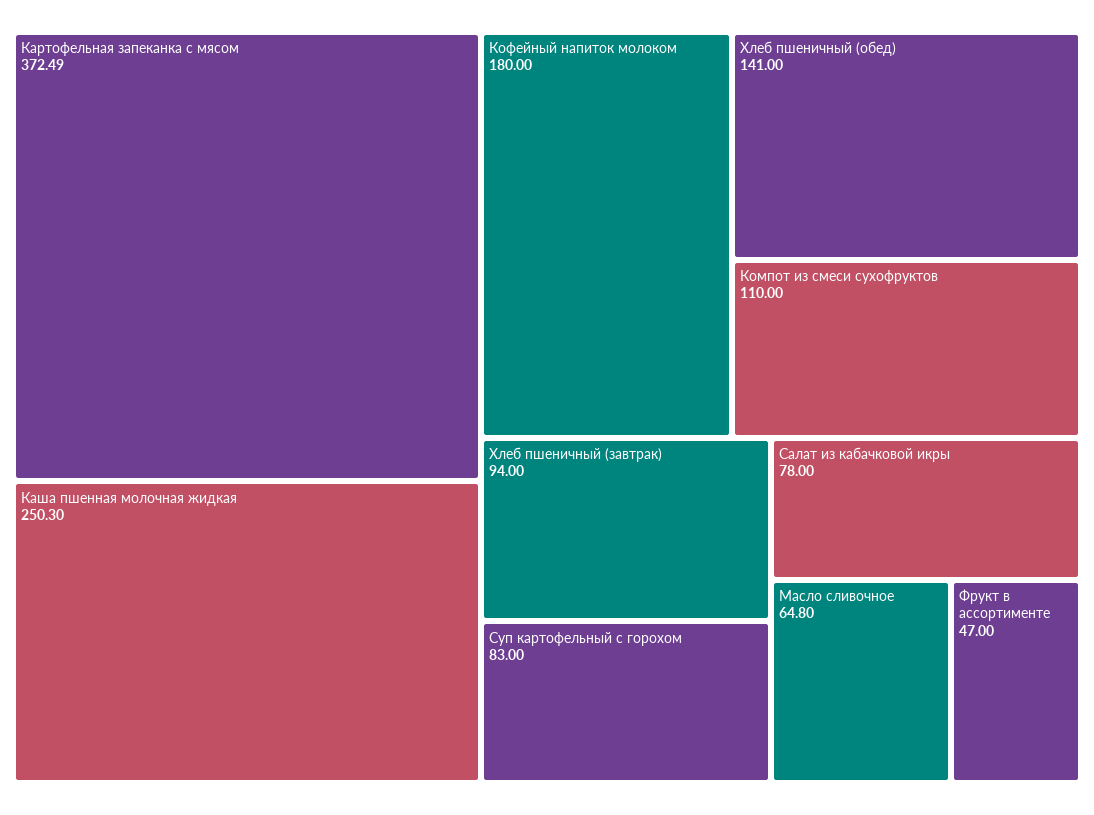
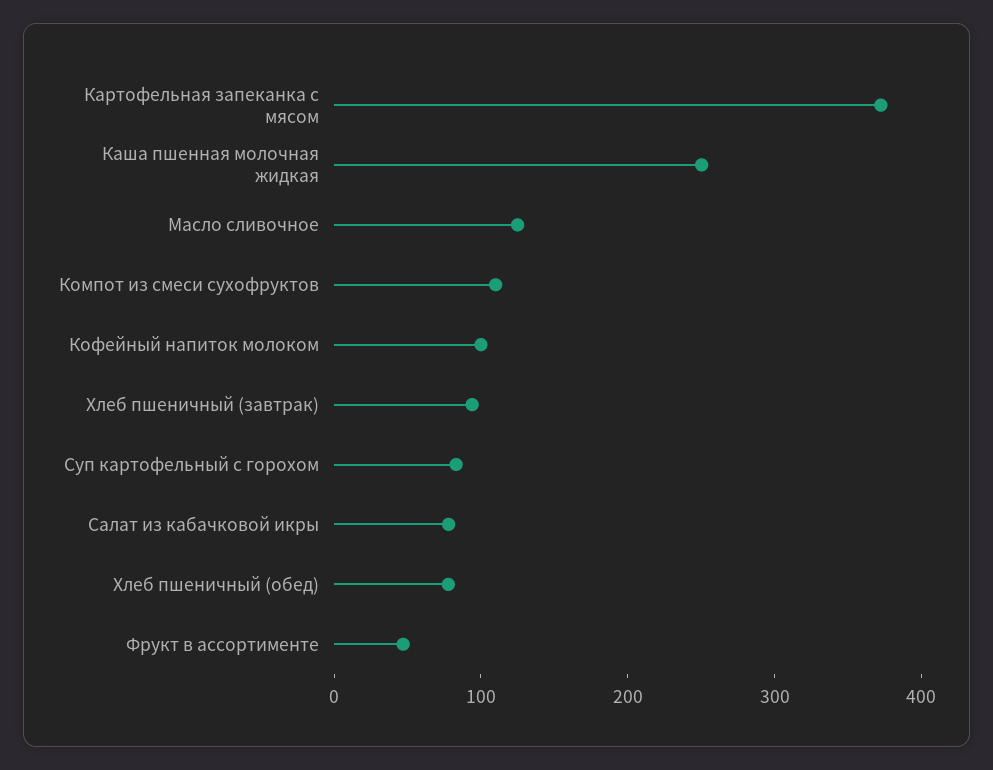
  {
    "Картофельная запеканка с мясом": 372.49,
    "Каша пшенная молочная жидкая": 250.3,
-   "Кофейный напиток молоком": 180,
+   "Кофейный напиток молоком": 100,
-   "Хлеб пшеничный (обед)": 141,
+   "Хлеб пшеничный (обед)": 80,
    "Компот из смеси сухофруктов": 110,
    "Хлеб пшеничный (завтрак)": 94,
    "Суп картофельный с горохом": 83,
    "Салат из кабачковой икры": 78,
-   "Масло сливочное": 64.8,
+   "Масло сливочное": 120,
    "Фрукт в ассортименте": 47
  }

